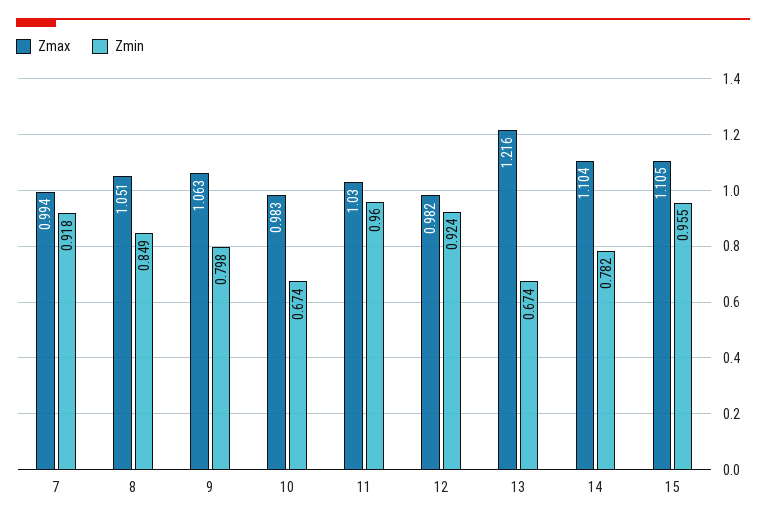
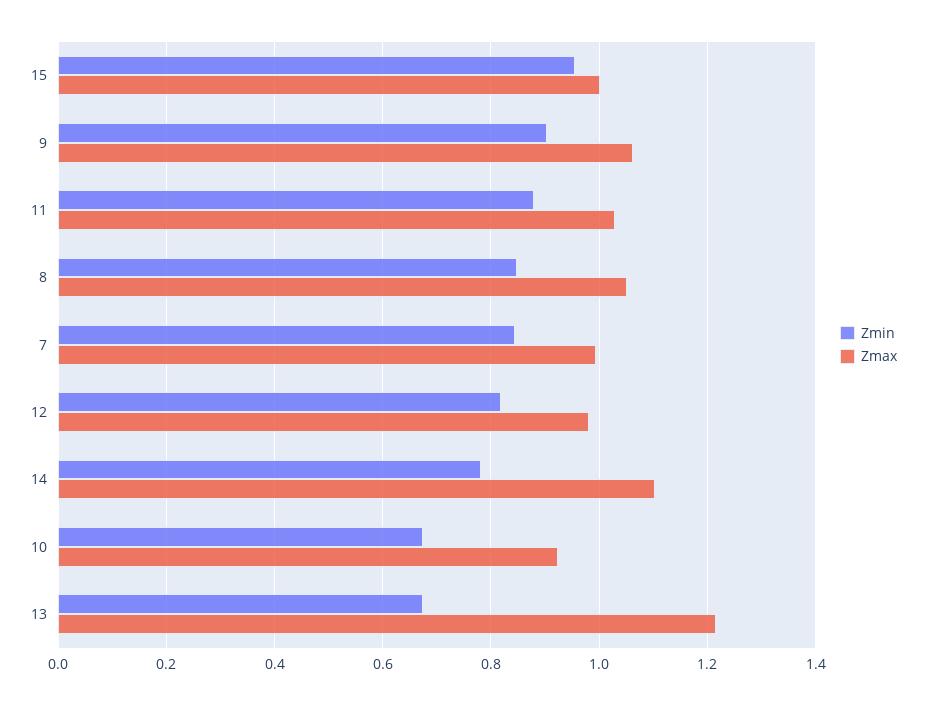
  {
    "Zmax": {
      "7": 0.994,
      "8": 1.051,
      "9": 1.063,
-     "10": 0.983,
+     "10": 0.92,
      "11": 1.03,
      "12": 0.982,
      "13": 1.216,
      "14": 1.104,
-     "15": 1.105
+     "15": 1
    },
    "Zmin": {
-     "7": 0.918,
+     "7": 0.84,
      "8": 0.849,
-     "9": 0.798,
+     "9": 0.9,
      "10": 0.674,
-     "11": 0.96,
+     "11": 0.88,
-     "12": 0.924,
+     "12": 0.82,
      "13": 0.674,
      "14": 0.782,
      "15": 0.955
    }
  }

